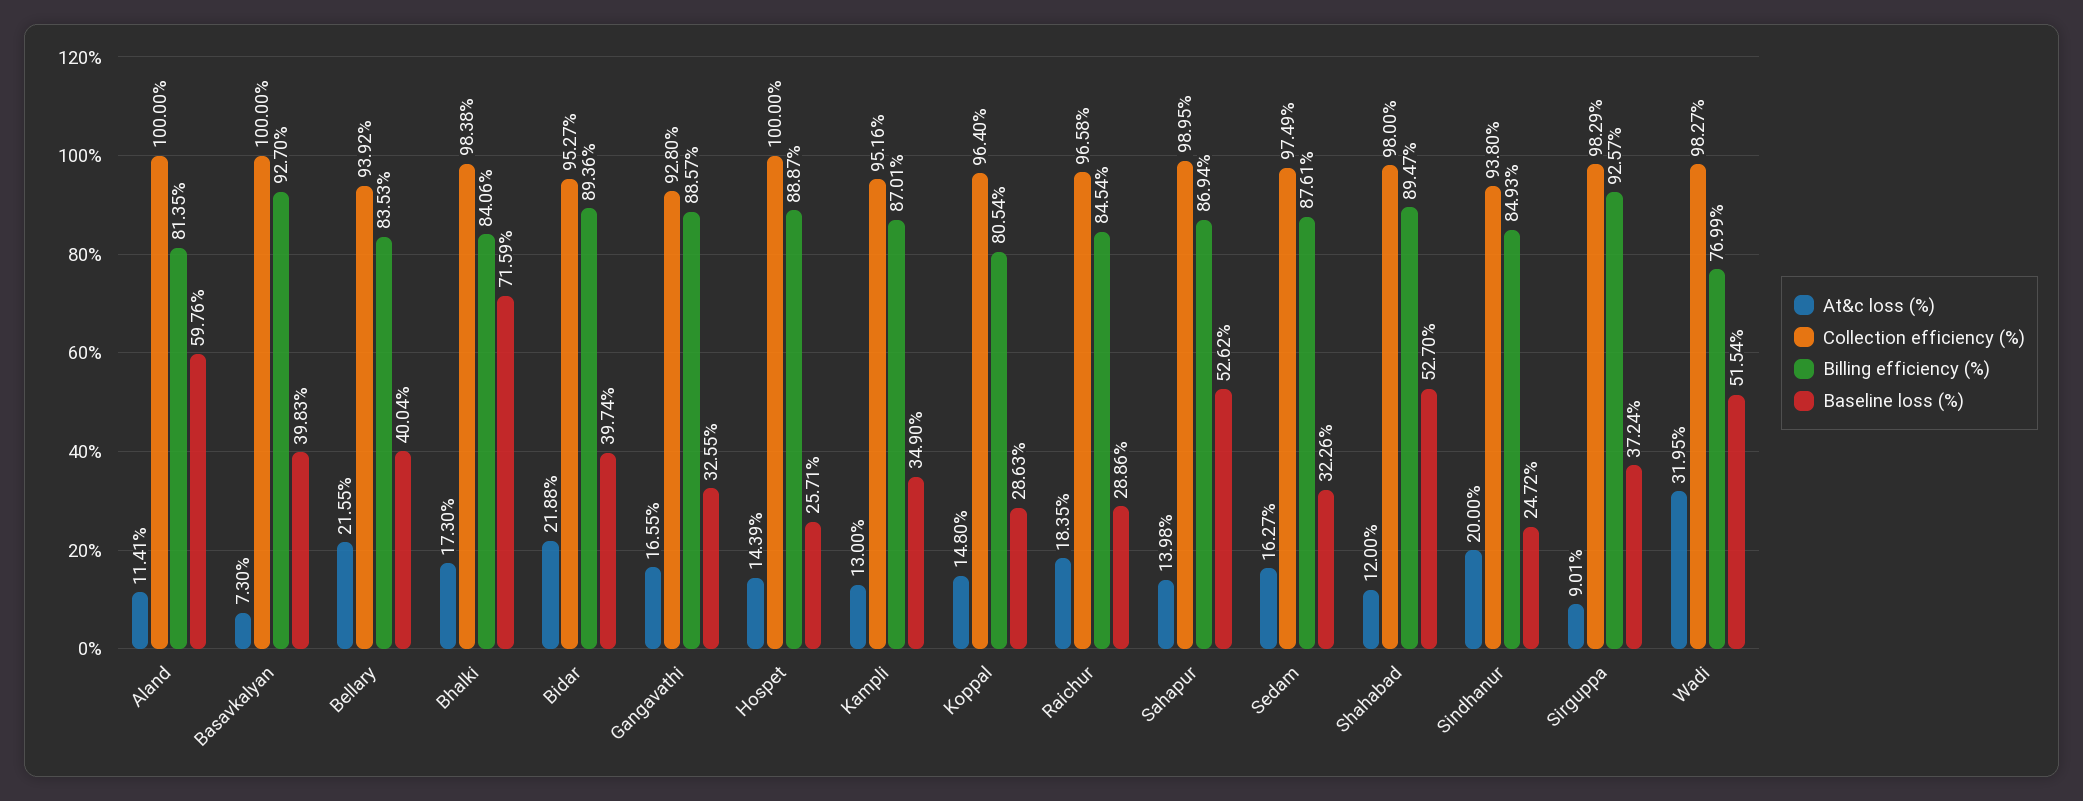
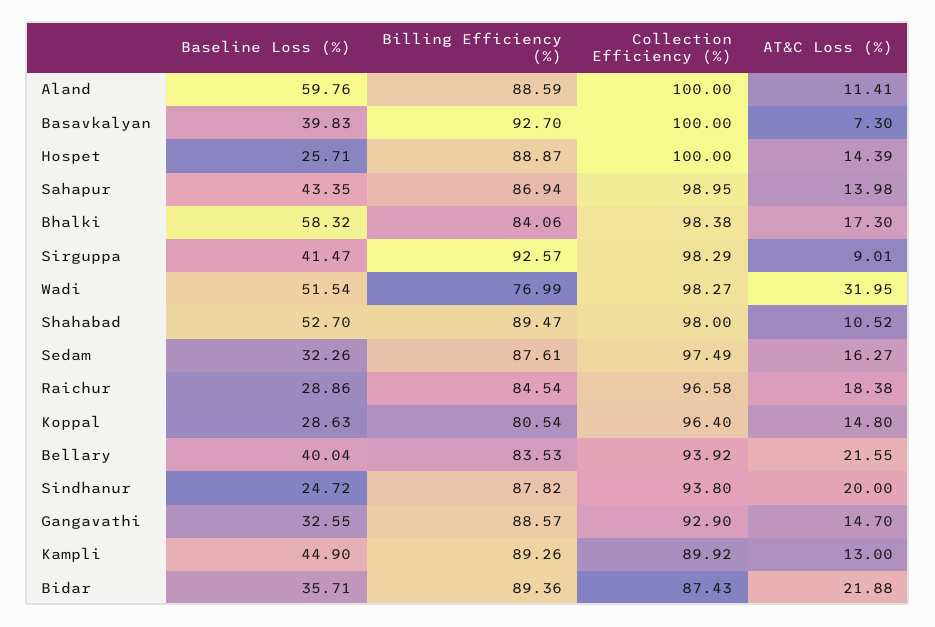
  {
    "At&c loss (%)": {
      "Aland": 11.41,
      "Basavkalyan": 7.3,
      "Bellary": 21.55,
      "Bhalki": 17.3,
      "Bidar": 21.88,
-     "Gangavathi": 16.55,
+     "Gangavathi": 14.7,
      "Hospet": 14.39,
      "Kampli": 13,
      "Koppal": 14.8,
-     "Raichur": 18.35,
+     "Raichur": 18.38,
      "Sahapur": 13.98,
      "Sedam": 16.27,
-     "Shahabad": 12,
+     "Shahabad": 10.52,
      "Sindhanur": 20,
      "Sirguppa": 9.01,
      "Wadi": 31.95
    },
    "Collection efficiency (%)": {
      "Aland": 100,
      "Basavkalyan": 100,
      "Bellary": 93.92,
      "Bhalki": 98.38,
-     "Bidar": 95.27,
+     "Bidar": 87.43,
-     "Gangavathi": 92.8,
+     "Gangavathi": 92.9,
      "Hospet": 100,
-     "Kampli": 95.16,
+     "Kampli": 89.92,
      "Koppal": 96.4,
      "Raichur": 96.58,
      "Sahapur": 98.95,
      "Sedam": 97.49,
      "Shahabad": 98,
      "Sindhanur": 93.8,
      "Sirguppa": 98.29,
      "Wadi": 98.27
    },
    "Billing efficiency (%)": {
-     "Aland": 81.35,
+     "Aland": 88.59,
      "Basavkalyan": 92.7,
      "Bellary": 83.53,
      "Bhalki": 84.06,
      "Bidar": 89.36,
      "Gangavathi": 88.57,
      "Hospet": 88.87,
-     "Kampli": 87.01,
+     "Kampli": 89.26,
      "Koppal": 80.54,
      "Raichur": 84.54,
      "Sahapur": 86.94,
      "Sedam": 87.61,
      "Shahabad": 89.47,
-     "Sindhanur": 84.93,
+     "Sindhanur": 87.82,
      "Sirguppa": 92.57,
      "Wadi": 76.99
    },
    "Baseline loss (%)": {
      "Aland": 59.76,
      "Basavkalyan": 39.83,
      "Bellary": 40.04,
-     "Bhalki": 71.59,
+     "Bhalki": 58.32,
-     "Bidar": 39.74,
+     "Bidar": 35.71,
      "Gangavathi": 32.55,
      "Hospet": 25.71,
-     "Kampli": 34.9,
+     "Kampli": 44.9,
      "Koppal": 28.63,
      "Raichur": 28.86,
-     "Sahapur": 52.62,
+     "Sahapur": 43.35,
      "Sedam": 32.26,
      "Shahabad": 52.7,
      "Sindhanur": 24.72,
-     "Sirguppa": 37.24,
+     "Sirguppa": 41.47,
      "Wadi": 51.54
    }
  }

